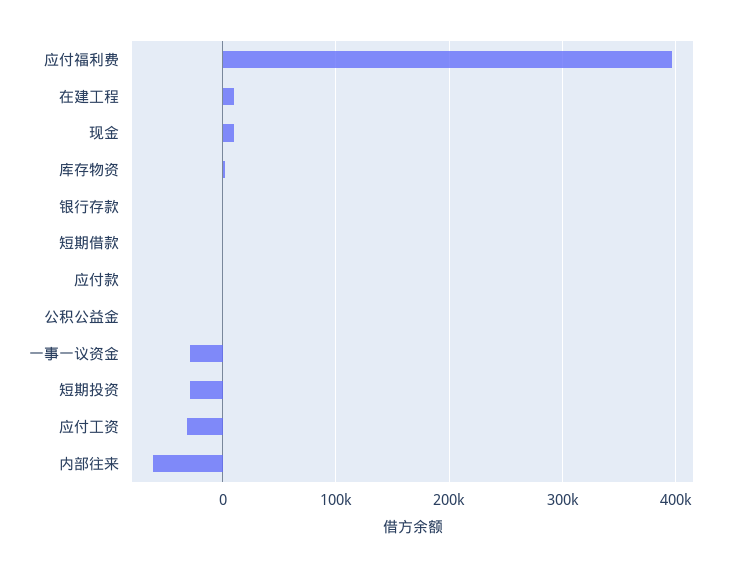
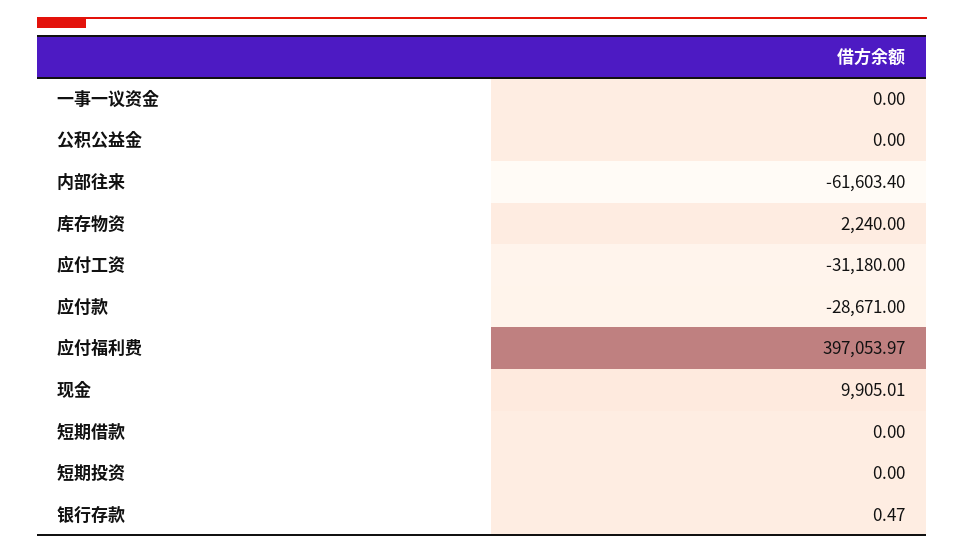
  {
    "应付福利费": 397053.97,
-   "在建工程": 10000,
    "现金": 9905.01,
    "库存物资": 2240,
    "银行存款": 0.47,
    "短期借款": 0,
-   "应付款": 0,
+   "应付款": -28671,
    "公积公益金": 0,
-   "一事一议资金": -30000,
+   "一事一议资金": 0,
-   "短期投资": -30000,
+   "短期投资": 0,
    "应付工资": -31180,
    "内部往来": -61603.4
  }

